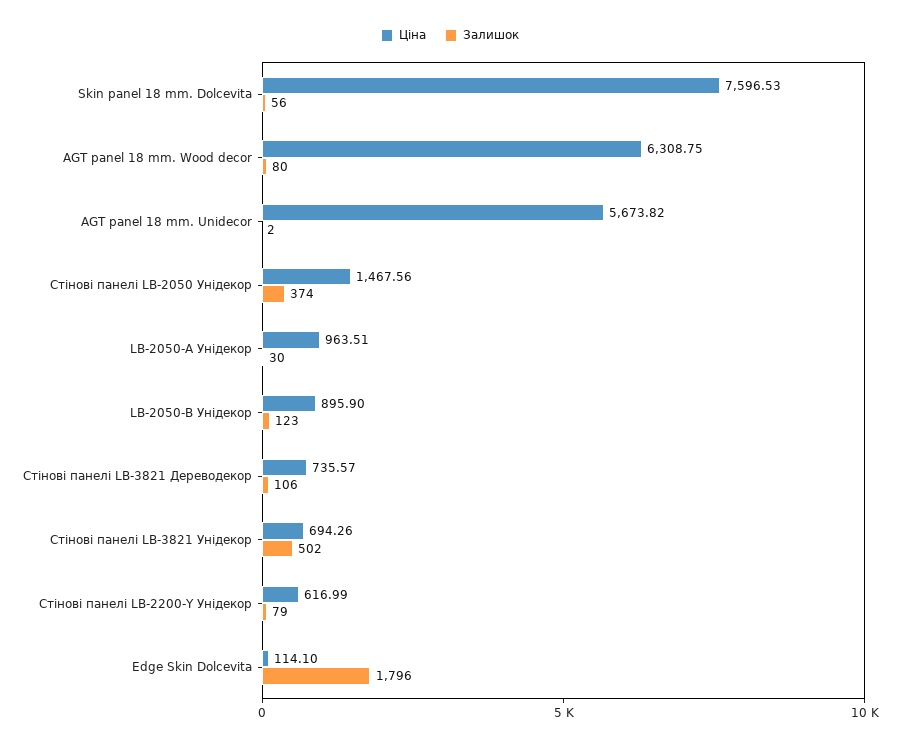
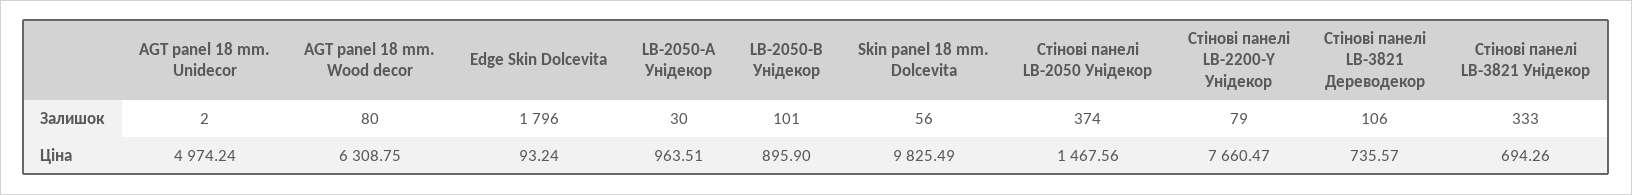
  {
    "Ціна": {
-     "Skin panel 18 mm. Dolcevita": 7596.53,
+     "Skin panel 18 mm. Dolcevita": 9825.49,
      "AGT panel 18 mm. Wood decor": 6308.75,
-     "AGT panel 18 mm. Unidecor": 5673.82,
+     "AGT panel 18 mm. Unidecor": 4974.24,
      "Стінові панелі LB-2050 Унідекор": 1467.56,
      "LB-2050-А Унідекор": 963.51,
      "LB-2050-В Унідекор": 895.9,
      "Стінові панелі LB-3821 Дереводекор": 735.57,
      "Стінові панелі LB-3821 Унідекор": 694.26,
-     "Стінові панелі LB-2200-Y Унідекор": 616.99,
+     "Стінові панелі LB-2200-Y Унідекор": 7660.47,
-     "Edge Skin Dolcevita": 114.1
+     "Edge Skin Dolcevita": 93.24
    },
    "Залишок": {
      "Skin panel 18 mm. Dolcevita": 56,
      "AGT panel 18 mm. Wood decor": 80,
      "AGT panel 18 mm. Unidecor": 2,
      "Стінові панелі LB-2050 Унідекор": 374,
      "LB-2050-А Унідекор": 30,
-     "LB-2050-В Унідекор": 123,
+     "LB-2050-В Унідекор": 101,
      "Стінові панелі LB-3821 Дереводекор": 106,
-     "Стінові панелі LB-3821 Унідекор": 502,
+     "Стінові панелі LB-3821 Унідекор": 333,
      "Стінові панелі LB-2200-Y Унідекор": 79,
      "Edge Skin Dolcevita": 1796
    }
  }

